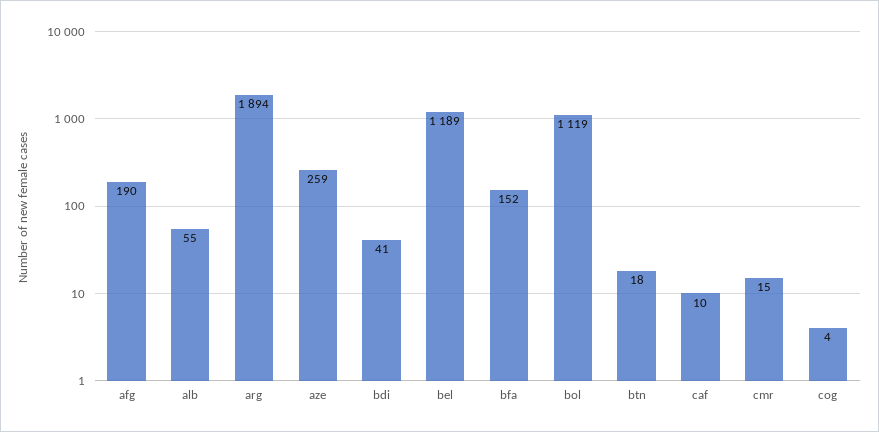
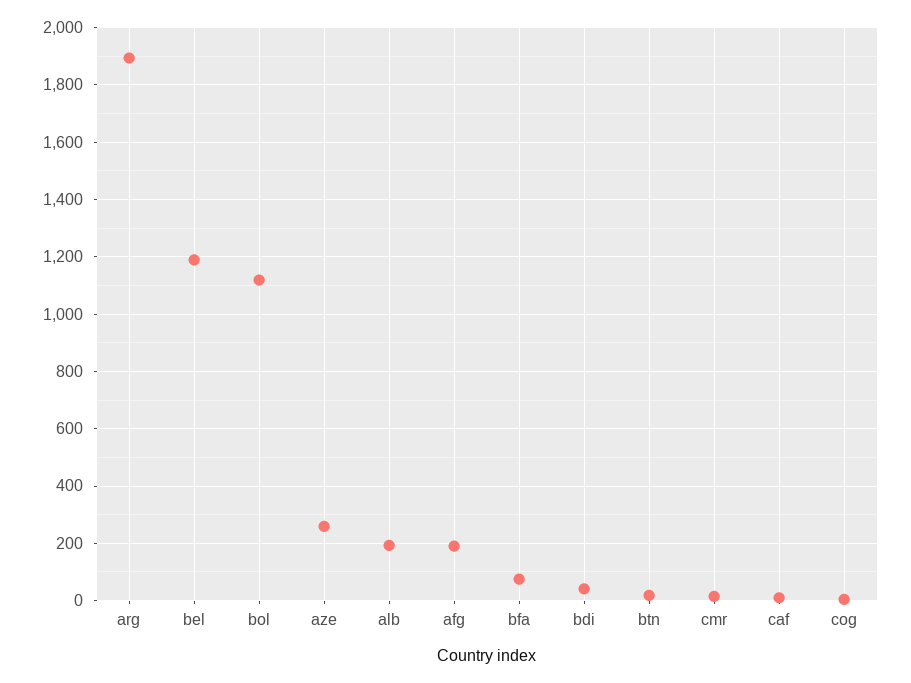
  {
    "afg": 190,
-   "alb": 55,
+   "alb": 200,
    "arg": 1894,
    "aze": 259,
    "bdi": 41,
    "bel": 1189,
-   "bfa": 152,
+   "bfa": 75,
    "bol": 1119,
    "btn": 18,
    "caf": 10,
    "cmr": 15,
    "cog": 4
  }

